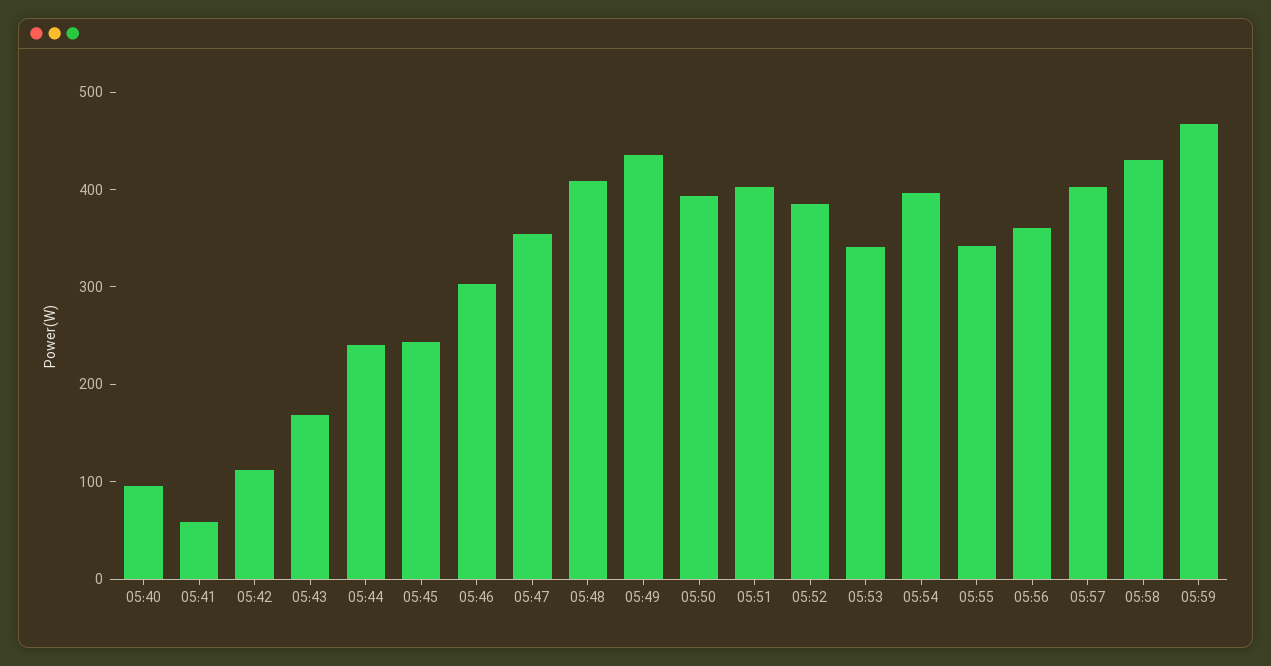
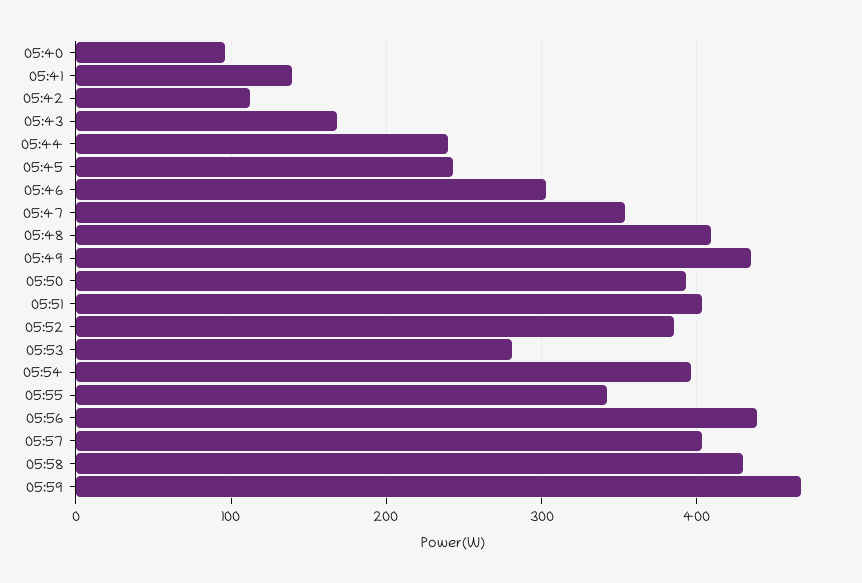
  {
    "05:40": 100,
-   "05:41": 60,
+   "05:41": 140,
    "05:42": 110,
    "05:43": 170,
    "05:44": 240,
    "05:45": 240,
    "05:46": 300,
    "05:47": 350,
    "05:48": 410,
    "05:49": 440,
    "05:50": 390,
    "05:51": 400,
    "05:52": 390,
-   "05:53": 340,
+   "05:53": 280,
    "05:54": 400,
    "05:55": 340,
-   "05:56": 360,
+   "05:56": 440,
    "05:57": 400,
    "05:58": 430,
    "05:59": 470
  }

